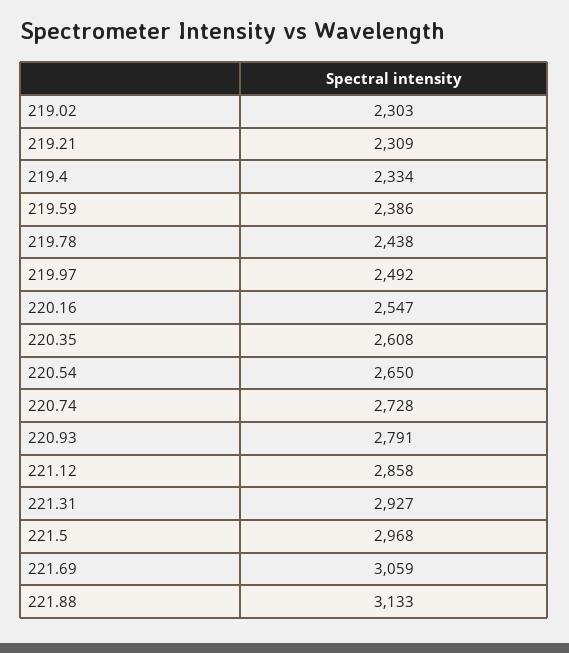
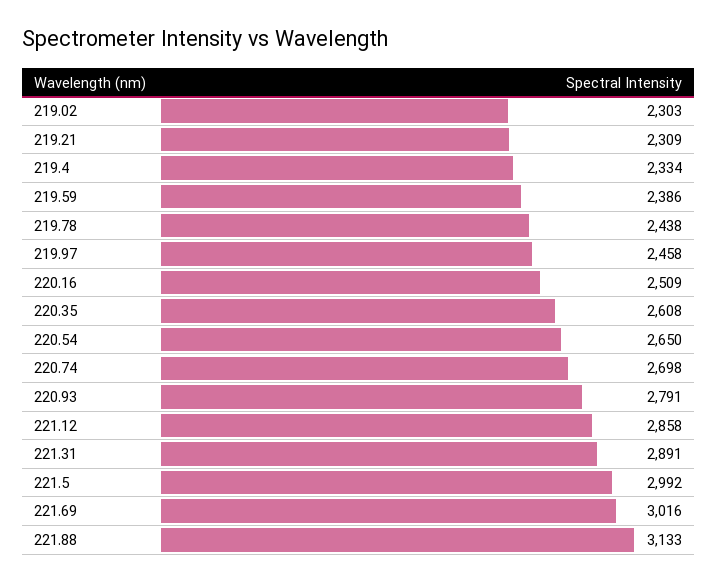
  {
    "219.02": 2303,
    "219.21": 2309,
    "219.4": 2334,
    "219.59": 2386,
    "219.78": 2438,
-   "219.97": 2492,
+   "219.97": 2458,
-   "220.16": 2547,
+   "220.16": 2509,
    "220.35": 2608,
    "220.54": 2650,
-   "220.74": 2728,
+   "220.74": 2698,
    "220.93": 2791,
    "221.12": 2858,
-   "221.31": 2927,
+   "221.31": 2891,
-   "221.5": 2968,
+   "221.5": 2992,
-   "221.69": 3059,
+   "221.69": 3016,
    "221.88": 3133
  }

